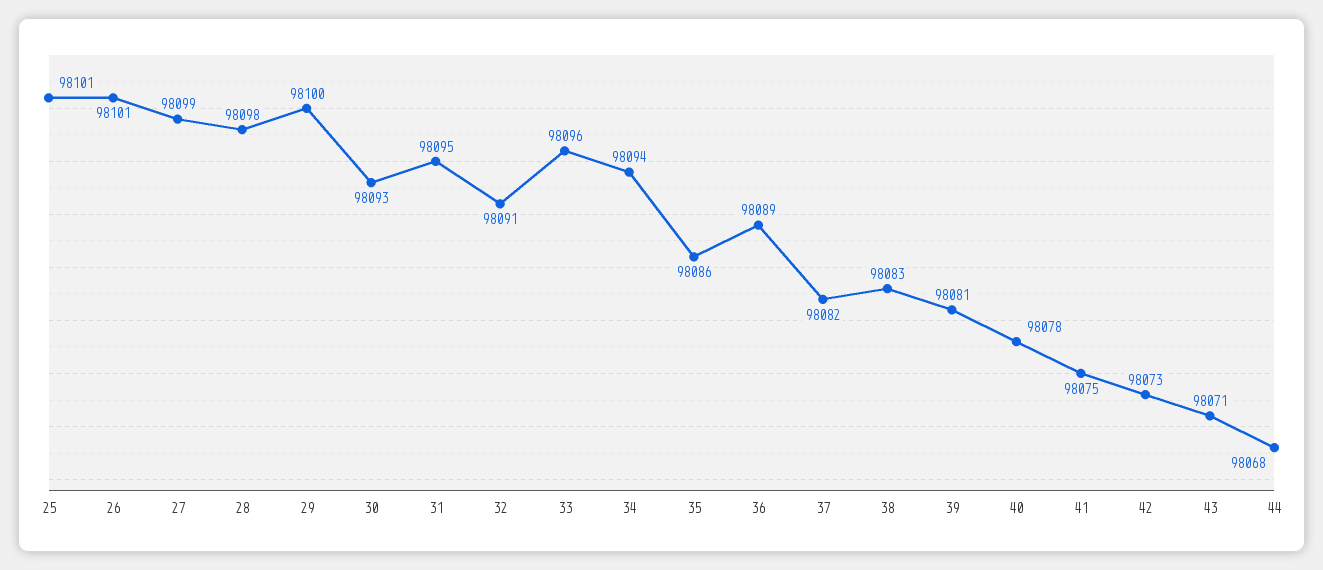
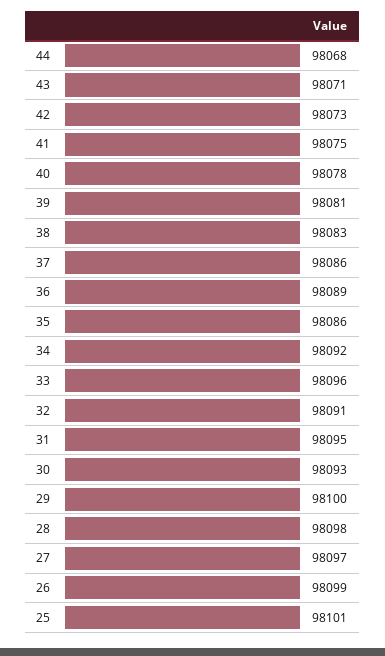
  {
    "25": 98101,
-   "26": 98101,
+   "26": 98099,
-   "27": 98099,
+   "27": 98097,
    "28": 98098,
    "29": 98100,
    "30": 98093,
    "31": 98095,
    "32": 98091,
    "33": 98096,
-   "34": 98094,
+   "34": 98092,
    "35": 98086,
    "36": 98089,
-   "37": 98082,
+   "37": 98086,
    "38": 98083,
    "39": 98081,
    "40": 98078,
    "41": 98075,
    "42": 98073,
    "43": 98071,
    "44": 98068
  }

